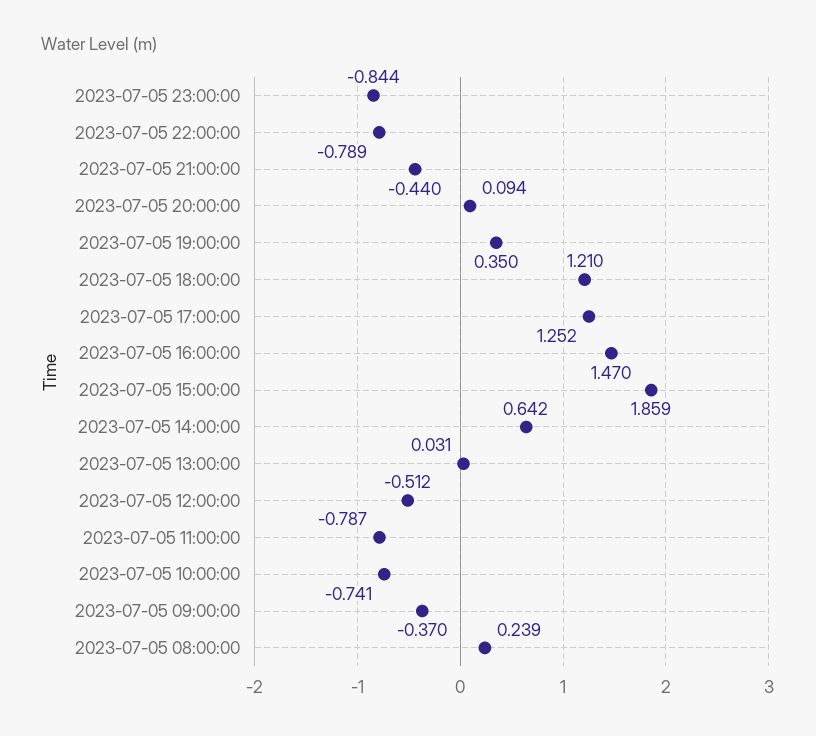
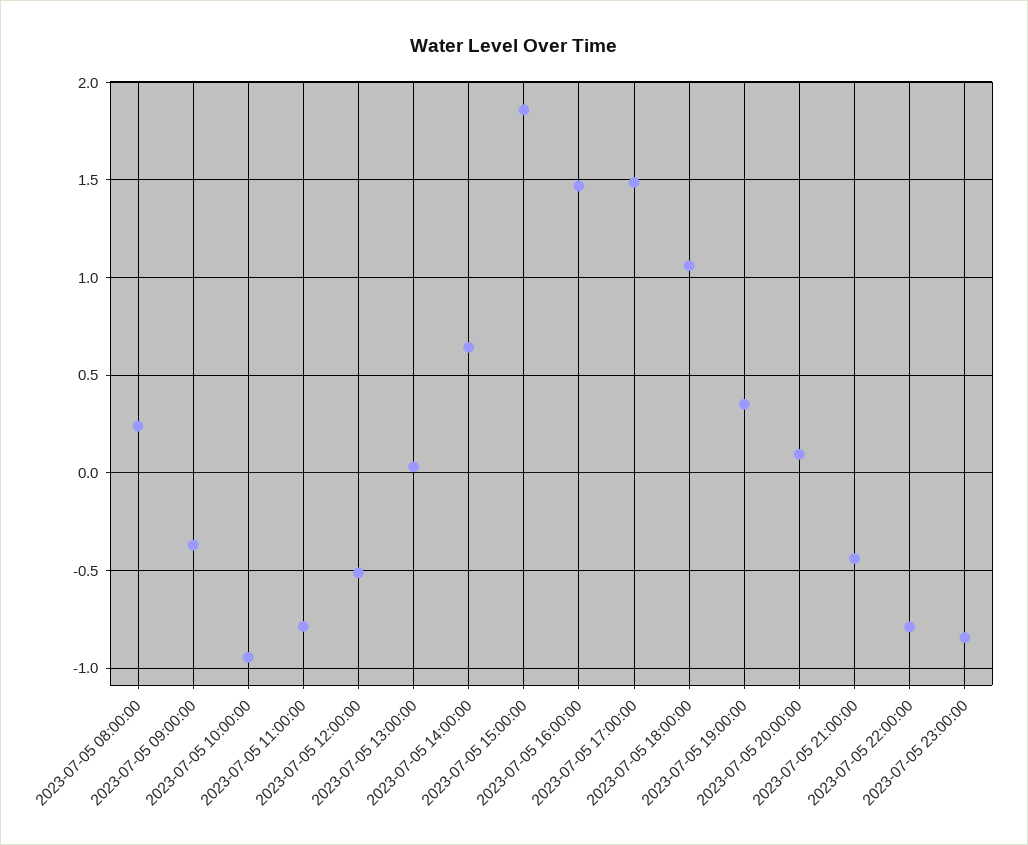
  {
    "2023-07-05 23:00:00": -0.844,
    "2023-07-05 22:00:00": -0.789,
    "2023-07-05 21:00:00": -0.44,
    "2023-07-05 20:00:00": 0.094,
    "2023-07-05 19:00:00": 0.35,
-   "2023-07-05 18:00:00": 1.21,
+   "2023-07-05 18:00:00": 1.05,
-   "2023-07-05 17:00:00": 1.252,
+   "2023-07-05 17:00:00": 1.5,
    "2023-07-05 16:00:00": 1.47,
    "2023-07-05 15:00:00": 1.859,
    "2023-07-05 14:00:00": 0.642,
    "2023-07-05 13:00:00": 0.031,
    "2023-07-05 12:00:00": -0.512,
    "2023-07-05 11:00:00": -0.787,
-   "2023-07-05 10:00:00": -0.741,
+   "2023-07-05 10:00:00": -0.95,
    "2023-07-05 09:00:00": -0.37,
    "2023-07-05 08:00:00": 0.239
  }

